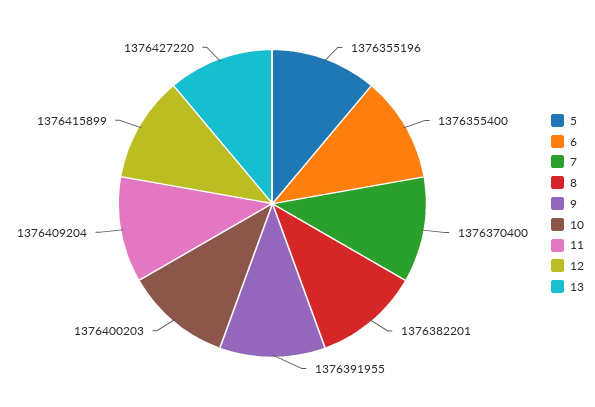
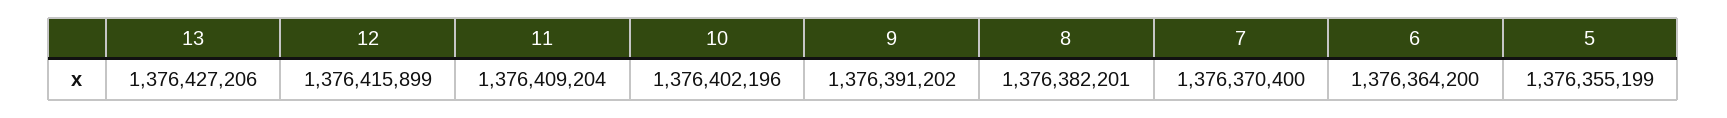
  {
-   "5": 1376355196,
+   "5": 1376355199,
-   "6": 1376355400,
+   "6": 1376364200,
    "7": 1376370400,
    "8": 1376382201,
-   "9": 1376391955,
+   "9": 1376391202,
-   "10": 1376400203,
+   "10": 1376402196,
    "11": 1376409204,
    "12": 1376415899,
-   "13": 1376427220
+   "13": 1376427206
  }

